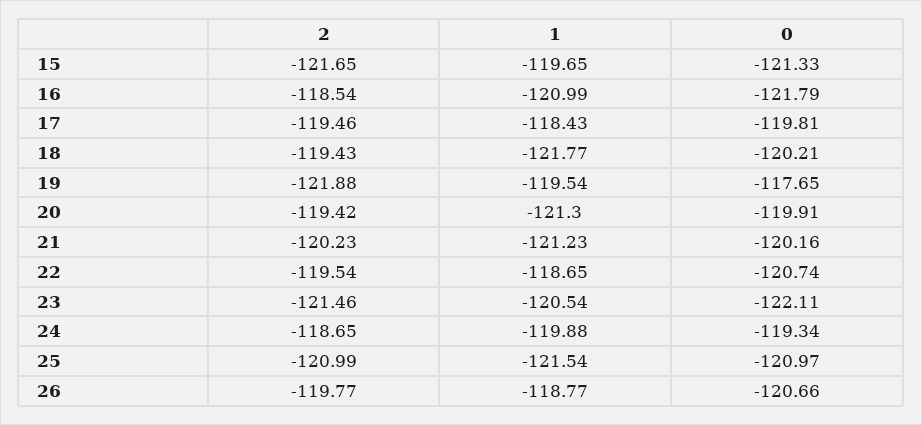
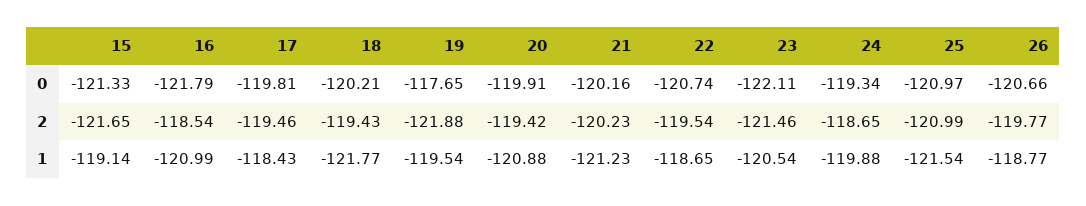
  {
    "2": {
      "15": -121.65,
      "16": -118.54,
      "17": -119.46,
      "18": -119.43,
      "19": -121.88,
      "20": -119.42,
      "21": -120.23,
      "22": -119.54,
      "23": -121.46,
      "24": -118.65,
      "25": -120.99,
      "26": -119.77
    },
    "1": {
-     "15": -119.65,
+     "15": -119.14,
      "16": -120.99,
      "17": -118.43,
      "18": -121.77,
      "19": -119.54,
-     "20": -121.3,
+     "20": -120.88,
      "21": -121.23,
      "22": -118.65,
      "23": -120.54,
      "24": -119.88,
      "25": -121.54,
      "26": -118.77
    },
    "0": {
      "15": -121.33,
      "16": -121.79,
      "17": -119.81,
      "18": -120.21,
      "19": -117.65,
      "20": -119.91,
      "21": -120.16,
      "22": -120.74,
      "23": -122.11,
      "24": -119.34,
      "25": -120.97,
      "26": -120.66
    }
  }

